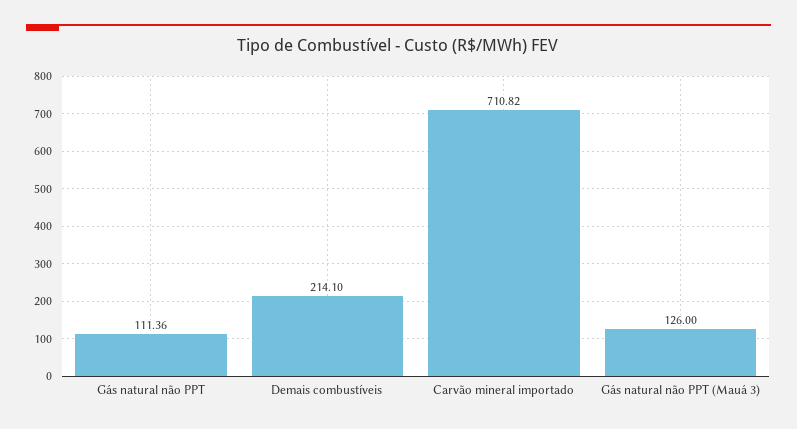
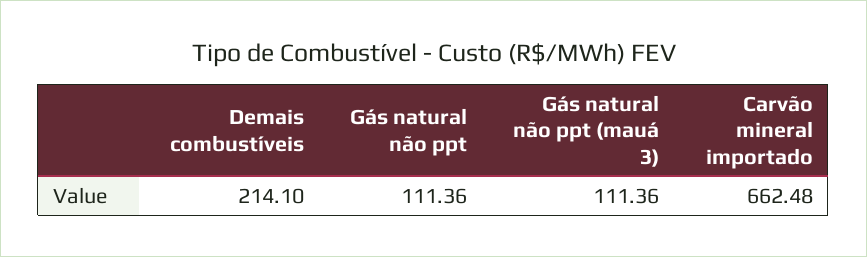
  {
    "Gás natural não PPT": 111.36,
    "Demais combustíveis": 214.1,
-   "Carvão mineral importado": 710.82,
+   "Carvão mineral importado": 662.48,
-   "Gás natural não PPT (Mauá 3)": 126
+   "Gás natural não PPT (Mauá 3)": 111.36
  }

